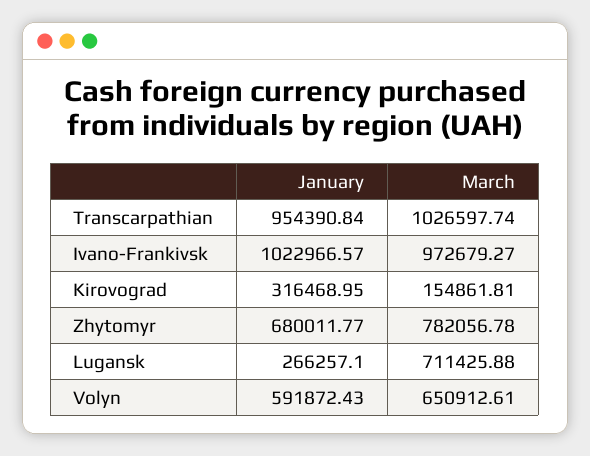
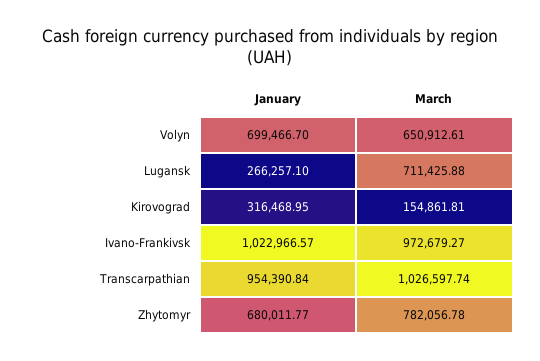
  {
    "January": {
      "Transcarpathian": 954390.84,
      "Ivano-Frankivsk": 1022966.57,
      "Kirovograd": 316468.95,
      "Zhytomyr": 680011.77,
      "Lugansk": 266257.1,
-     "Volyn": 591872.43
+     "Volyn": 699466.7
    },
    "March": {
      "Transcarpathian": 1026597.74,
      "Ivano-Frankivsk": 972679.27,
      "Kirovograd": 154861.81,
      "Zhytomyr": 782056.78,
      "Lugansk": 711425.88,
      "Volyn": 650912.61
    }
  }

